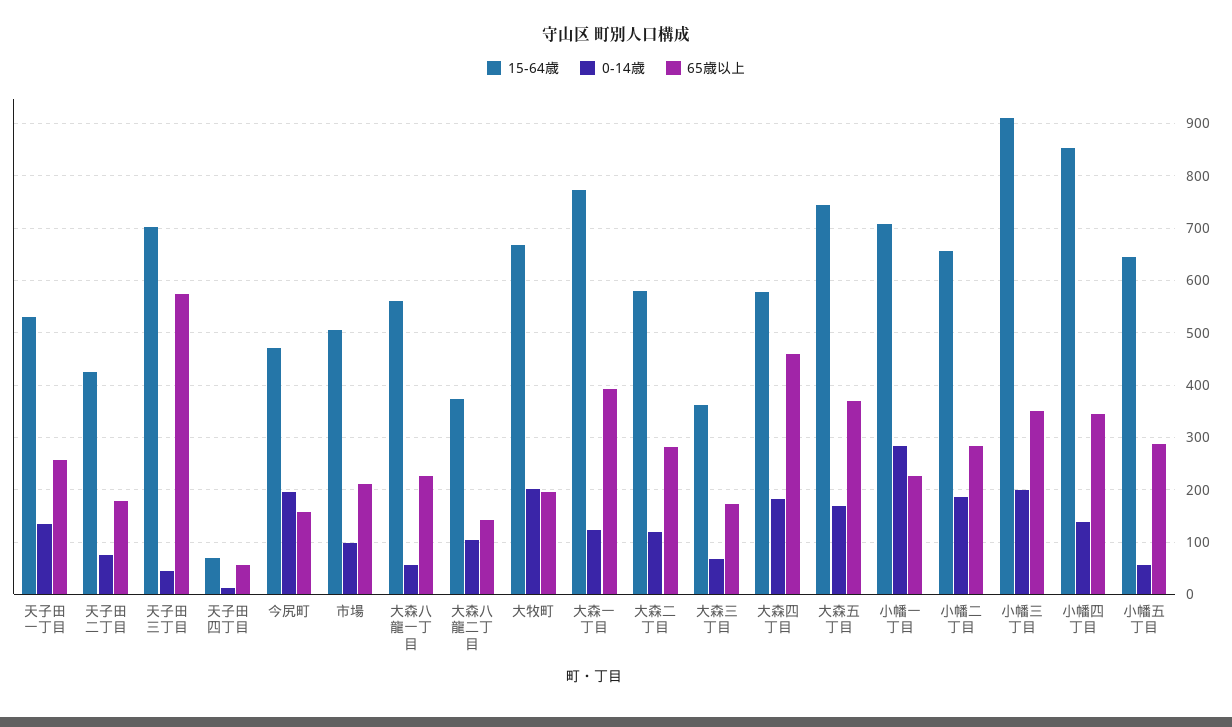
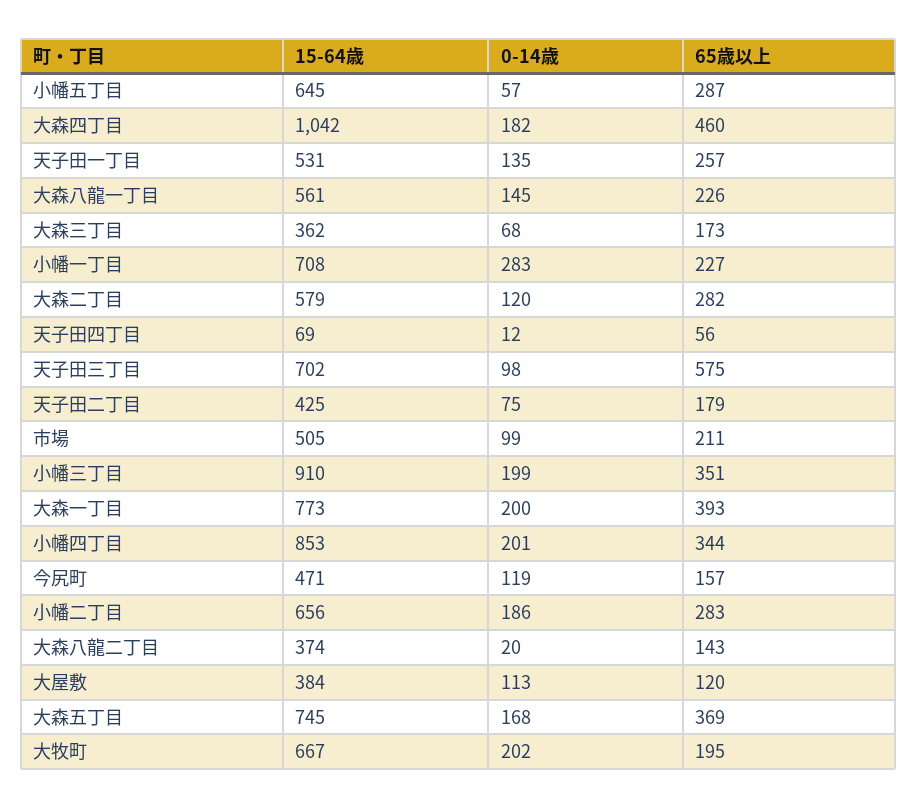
  {
    "15-64歳": {
      "天子田一丁目": 531,
      "天子田二丁目": 425,
      "天子田三丁目": 702,
      "天子田四丁目": 69,
      "今尻町": 471,
      "市場": 505,
      "大森八龍一丁目": 561,
      "大森八龍二丁目": 374,
      "大牧町": 667,
      "大森一丁目": 773,
      "大森二丁目": 579,
      "大森三丁目": 362,
-     "大森四丁目": 580,
+     "大森四丁目": 1042,
      "大森五丁目": 745,
      "小幡一丁目": 708,
      "小幡二丁目": 656,
      "小幡三丁目": 910,
      "小幡四丁目": 853,
-     "小幡五丁目": 645
+     "小幡五丁目": 645,
+     "大屋敷": 384
    },
    "0-14歳": {
      "天子田一丁目": 135,
      "天子田二丁目": 75,
-     "天子田三丁目": 40,
+     "天子田三丁目": 98,
      "天子田四丁目": 12,
-     "今尻町": 200,
+     "今尻町": 119,
      "市場": 99,
-     "大森八龍一丁目": 60,
+     "大森八龍一丁目": 145,
-     "大森八龍二丁目": 100,
+     "大森八龍二丁目": 20,
      "大牧町": 202,
-     "大森一丁目": 120,
+     "大森一丁目": 200,
      "大森二丁目": 120,
      "大森三丁目": 68,
      "大森四丁目": 182,
      "大森五丁目": 168,
      "小幡一丁目": 283,
      "小幡二丁目": 186,
      "小幡三丁目": 199,
-     "小幡四丁目": 140,
+     "小幡四丁目": 201,
-     "小幡五丁目": 57
+     "小幡五丁目": 57,
+     "大屋敷": 113
    },
    "65歳以上": {
      "天子田一丁目": 257,
      "天子田二丁目": 179,
      "天子田三丁目": 575,
      "天子田四丁目": 56,
      "今尻町": 157,
      "市場": 211,
      "大森八龍一丁目": 226,
      "大森八龍二丁目": 143,
      "大牧町": 195,
      "大森一丁目": 393,
      "大森二丁目": 282,
      "大森三丁目": 173,
      "大森四丁目": 460,
      "大森五丁目": 369,
      "小幡一丁目": 227,
      "小幡二丁目": 283,
      "小幡三丁目": 351,
      "小幡四丁目": 344,
-     "小幡五丁目": 287
+     "小幡五丁目": 287,
+     "大屋敷": 120
    }
  }

